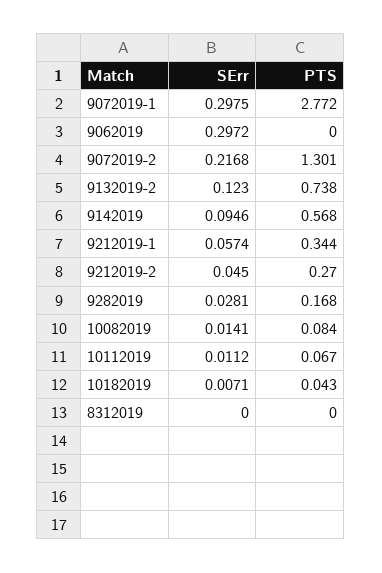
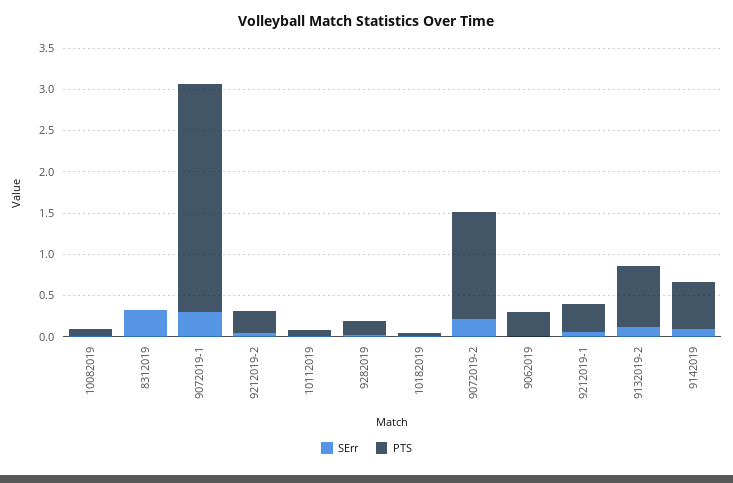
  {
    "SErr": {
      "9072019-1": 0.2975,
-     "9062019": 0.2972,
+     "9062019": 0,
      "9072019-2": 0.2168,
      "9132019-2": 0.123,
      "9142019": 0.0946,
      "9212019-1": 0.0574,
      "9212019-2": 0.045,
      "9282019": 0.0281,
      "10082019": 0.0141,
      "10112019": 0.0112,
      "10182019": 0.0071,
-     "8312019": 0
+     "8312019": 0.3
    },
    "PTS": {
      "9072019-1": 2.772,
-     "9062019": 0,
+     "9062019": 0.3,
      "9072019-2": 1.301,
      "9132019-2": 0.738,
      "9142019": 0.568,
      "9212019-1": 0.344,
      "9212019-2": 0.27,
      "9282019": 0.168,
      "10082019": 0.084,
      "10112019": 0.067,
      "10182019": 0.043,
      "8312019": 0
    }
  }

